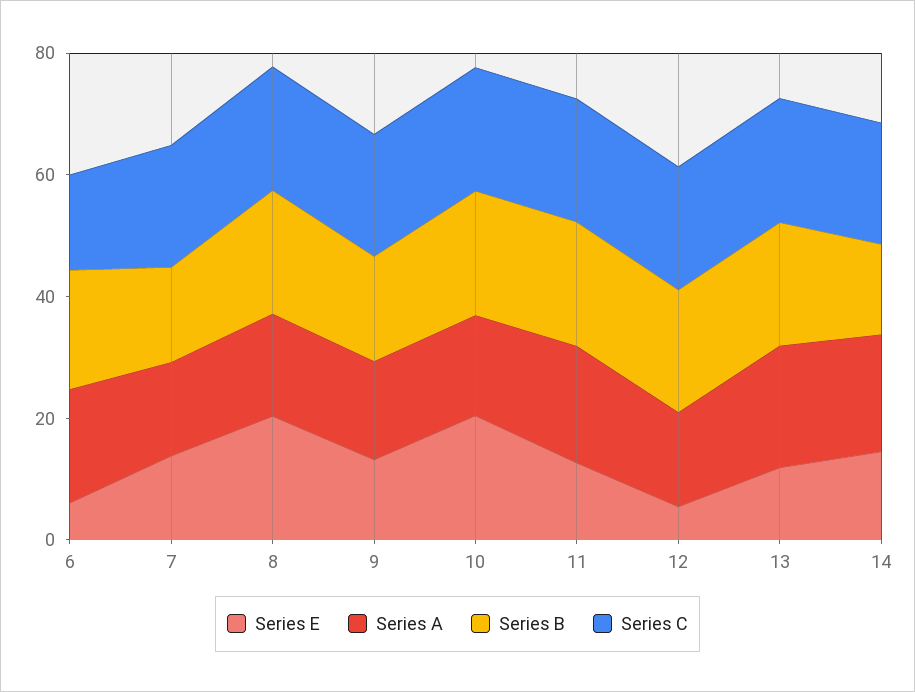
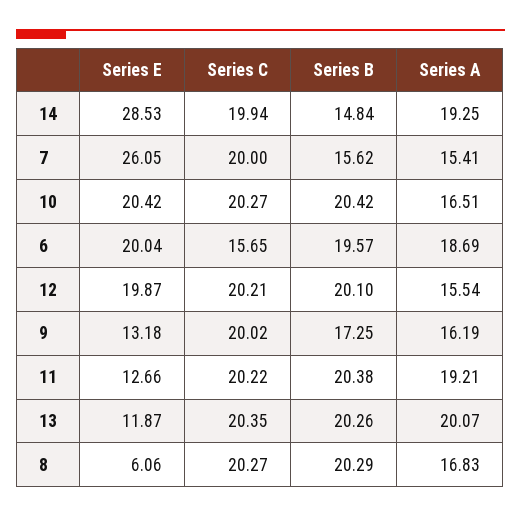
  {
    "Series E": {
-     "6": 5,
+     "6": 20.04,
-     "7": 15,
+     "7": 26.05,
-     "8": 20,
+     "8": 6.06,
      "9": 13.18,
      "10": 20.42,
      "11": 12.66,
-     "12": 5,
+     "12": 19.87,
      "13": 11.87,
-     "14": 15
+     "14": 28.53
    },
    "Series A": {
      "6": 18.69,
      "7": 15.41,
      "8": 16.83,
      "9": 16.19,
      "10": 16.51,
      "11": 19.21,
      "12": 15.54,
      "13": 20.07,
      "14": 19.25
    },
    "Series B": {
      "6": 19.57,
      "7": 15.62,
      "8": 20.29,
      "9": 17.25,
      "10": 20.42,
      "11": 20.38,
      "12": 20.1,
      "13": 20.26,
      "14": 14.84
    },
    "Series C": {
      "6": 15.65,
      "7": 20,
      "8": 20.27,
      "9": 20.02,
      "10": 20.27,
      "11": 20.22,
      "12": 20.21,
      "13": 20.35,
      "14": 19.94
    }
  }

